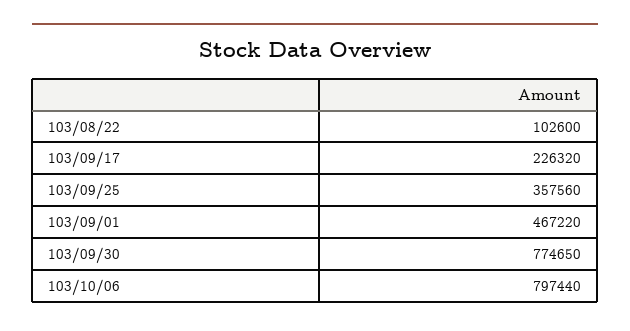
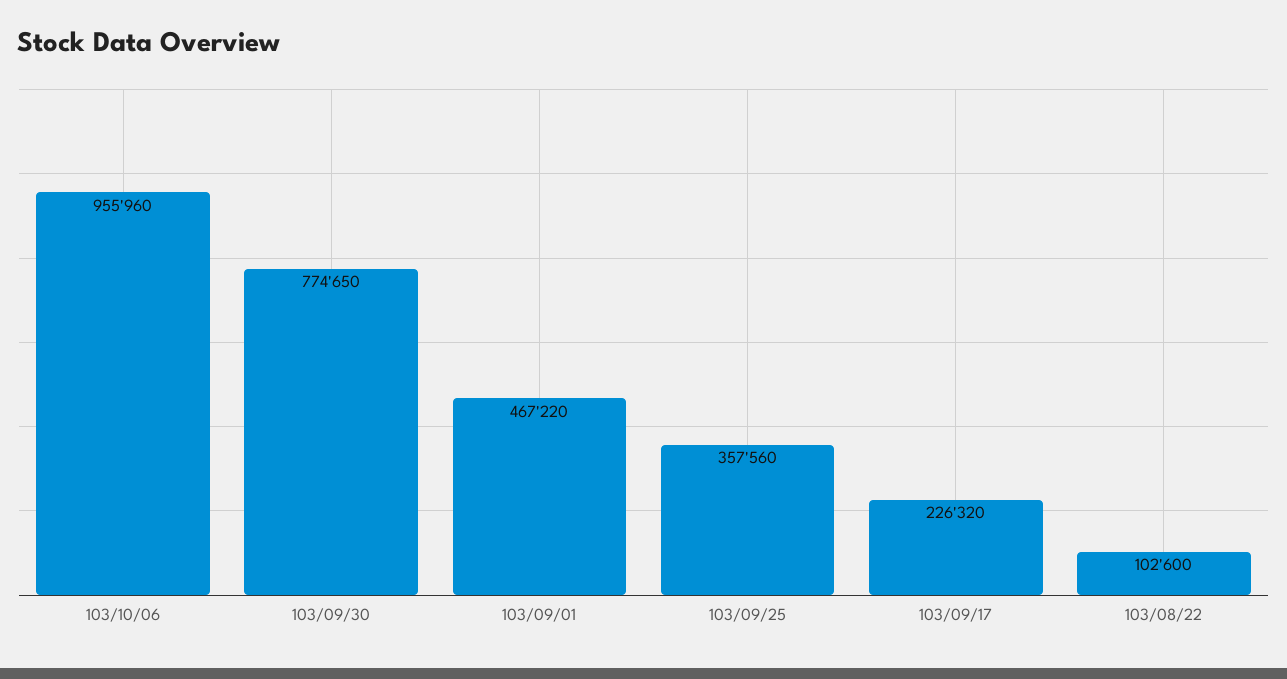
  {
    "103/08/22": 102600,
    "103/09/17": 226320,
    "103/09/25": 357560,
    "103/09/01": 467220,
    "103/09/30": 774650,
-   "103/10/06": 797440
+   "103/10/06": 955960
  }

